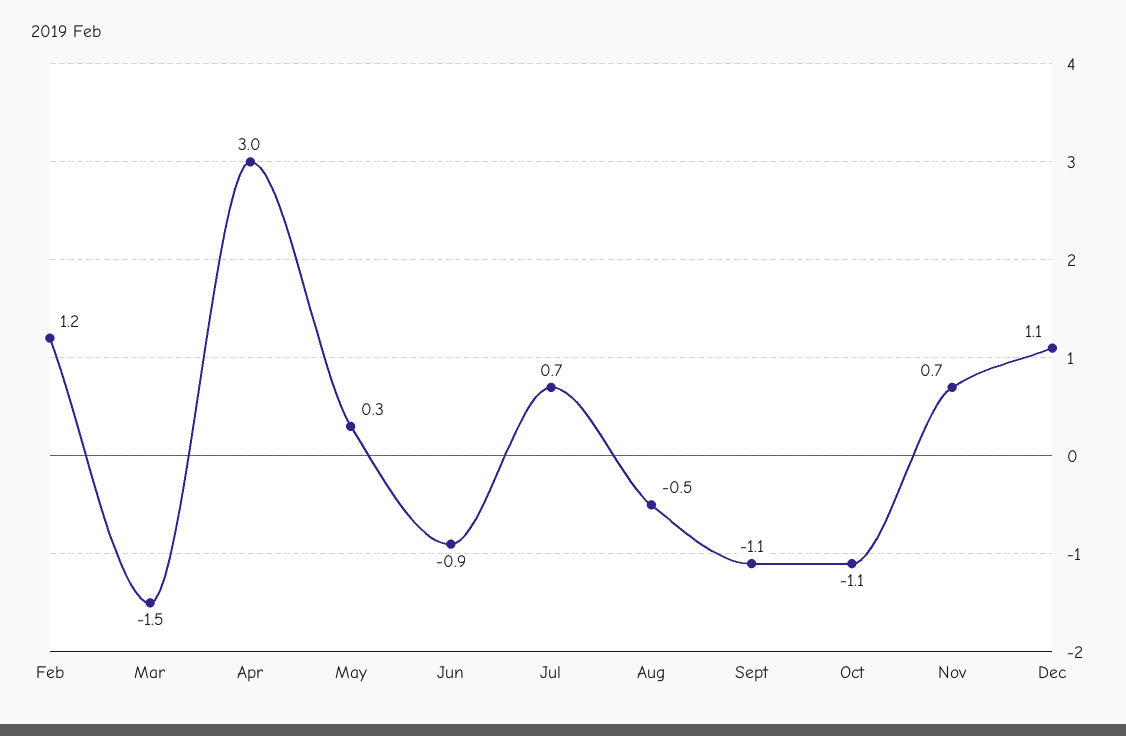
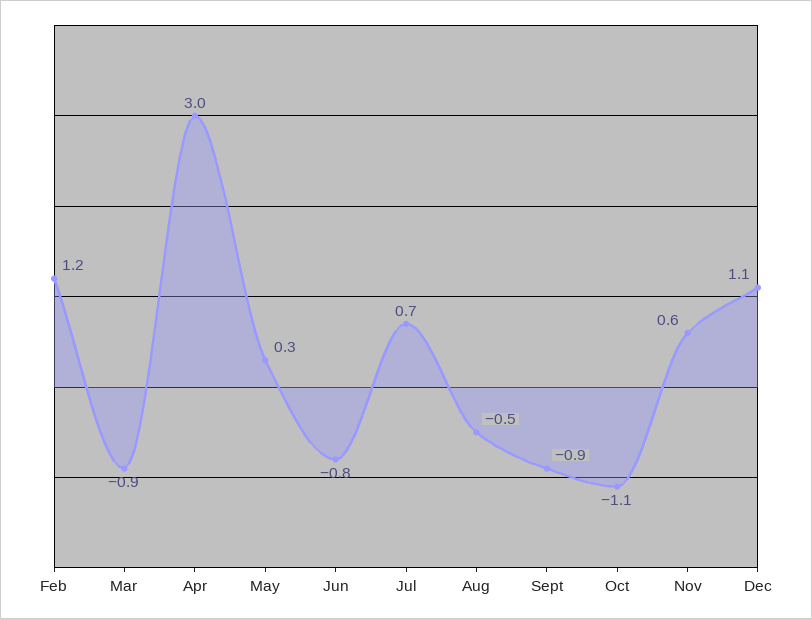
  {
    "Feb": 1.2,
-   "Mar": -1.5,
+   "Mar": -0.9,
    "Apr": 3,
    "May": 0.3,
-   "Jun": -0.9,
+   "Jun": -0.8,
    "Jul": 0.7,
    "Aug": -0.5,
-   "Sept": -1.1,
+   "Sept": -0.9,
    "Oct": -1.1,
-   "Nov": 0.7,
+   "Nov": 0.6,
    "Dec": 1.1
  }

